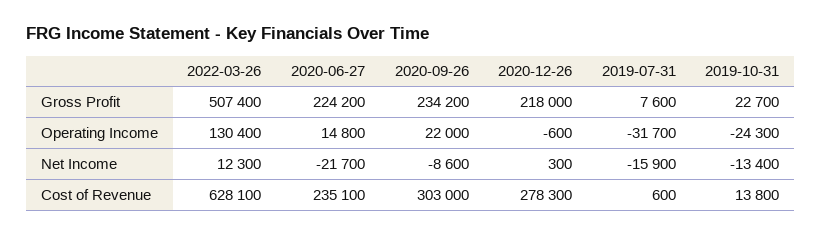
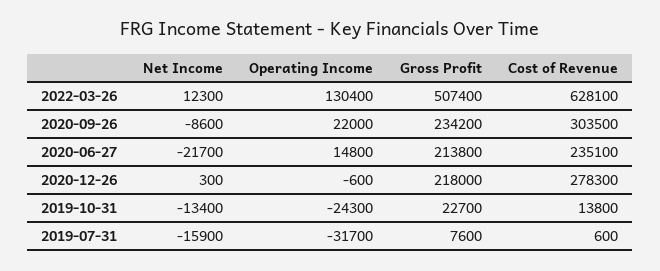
  {
    "2022-03-26": {
      "Gross Profit": 507400,
      "Operating Income": 130400,
      "Net Income": 12300,
      "Cost of Revenue": 628100
    },
    "2020-06-27": {
-     "Gross Profit": 224200,
+     "Gross Profit": 213800,
      "Operating Income": 14800,
      "Net Income": -21700,
      "Cost of Revenue": 235100
    },
    "2020-09-26": {
      "Gross Profit": 234200,
      "Operating Income": 22000,
      "Net Income": -8600,
-     "Cost of Revenue": 303000
+     "Cost of Revenue": 303500
    },
    "2020-12-26": {
      "Gross Profit": 218000,
      "Operating Income": -600,
      "Net Income": 300,
      "Cost of Revenue": 278300
    },
    "2019-07-31": {
      "Gross Profit": 7600,
      "Operating Income": -31700,
      "Net Income": -15900,
      "Cost of Revenue": 600
    },
    "2019-10-31": {
      "Gross Profit": 22700,
      "Operating Income": -24300,
      "Net Income": -13400,
      "Cost of Revenue": 13800
    }
  }

